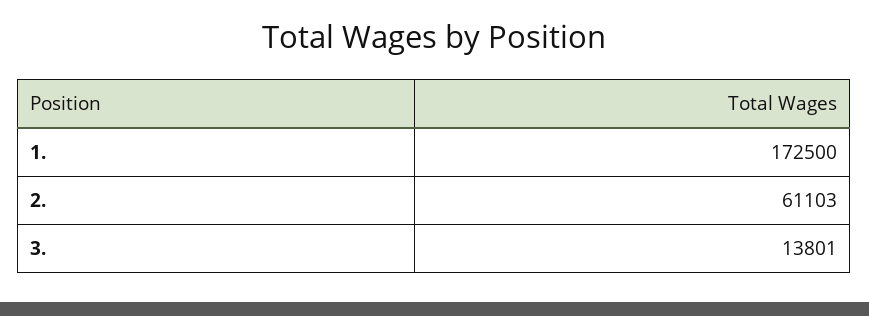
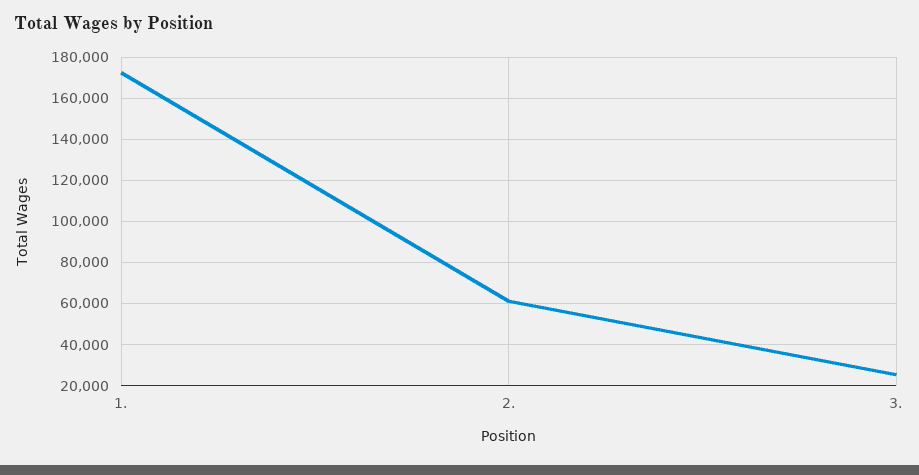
  {
    "1.": 172500,
    "2.": 61103,
-   "3.": 13801
+   "3.": 25000
  }

